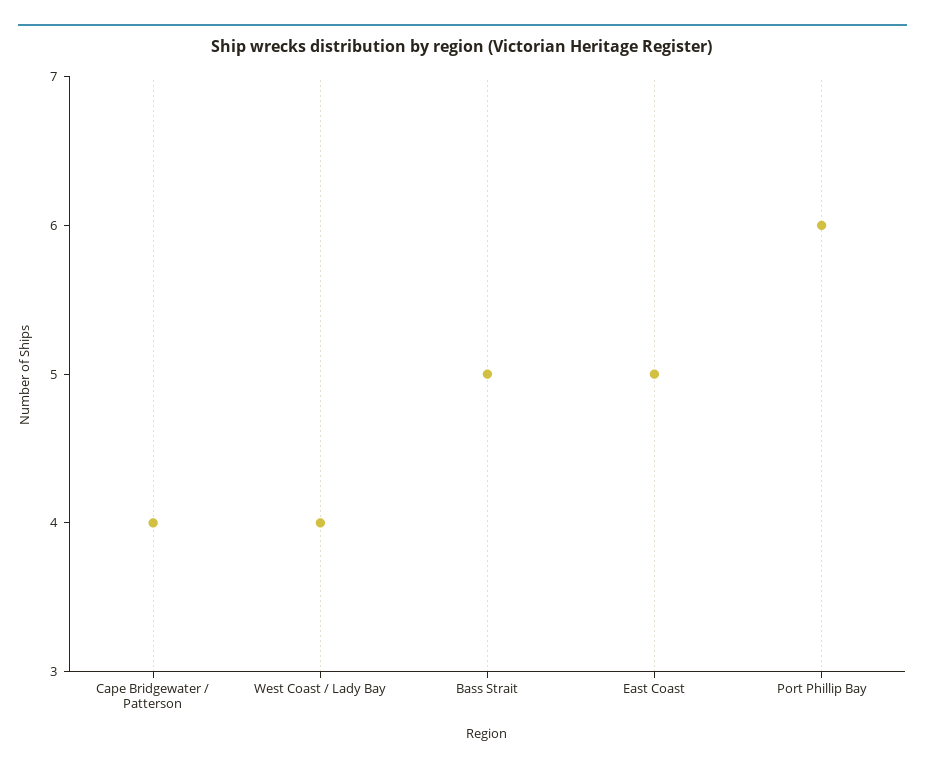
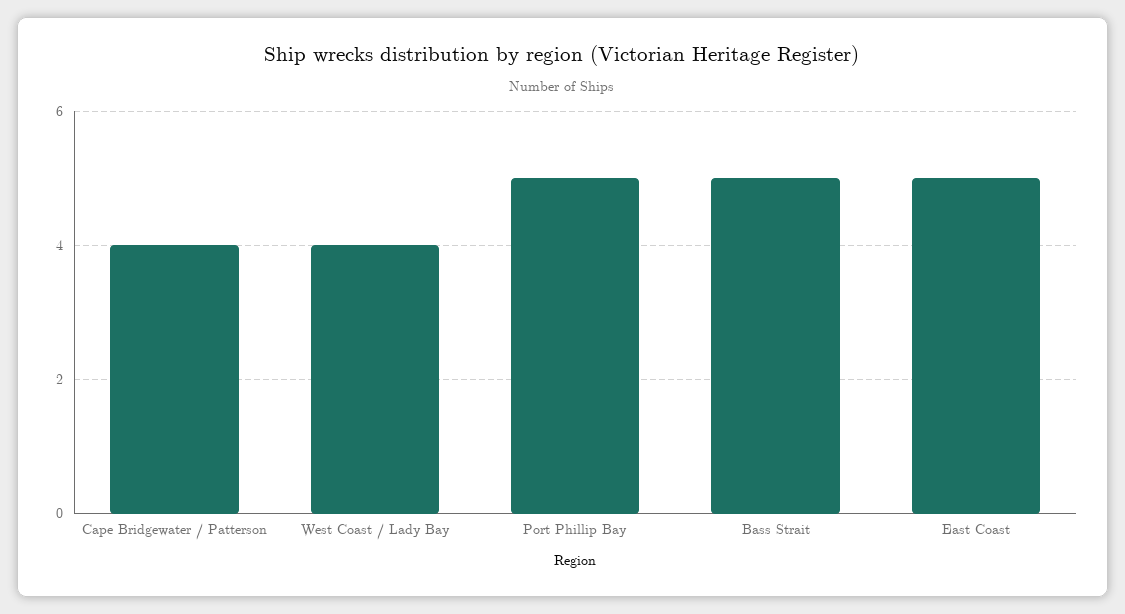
  {
    "Cape Bridgewater / Patterson": 4,
    "West Coast / Lady Bay": 4,
    "Bass Strait": 5,
    "East Coast": 5,
-   "Port Phillip Bay": 6
+   "Port Phillip Bay": 5
  }

